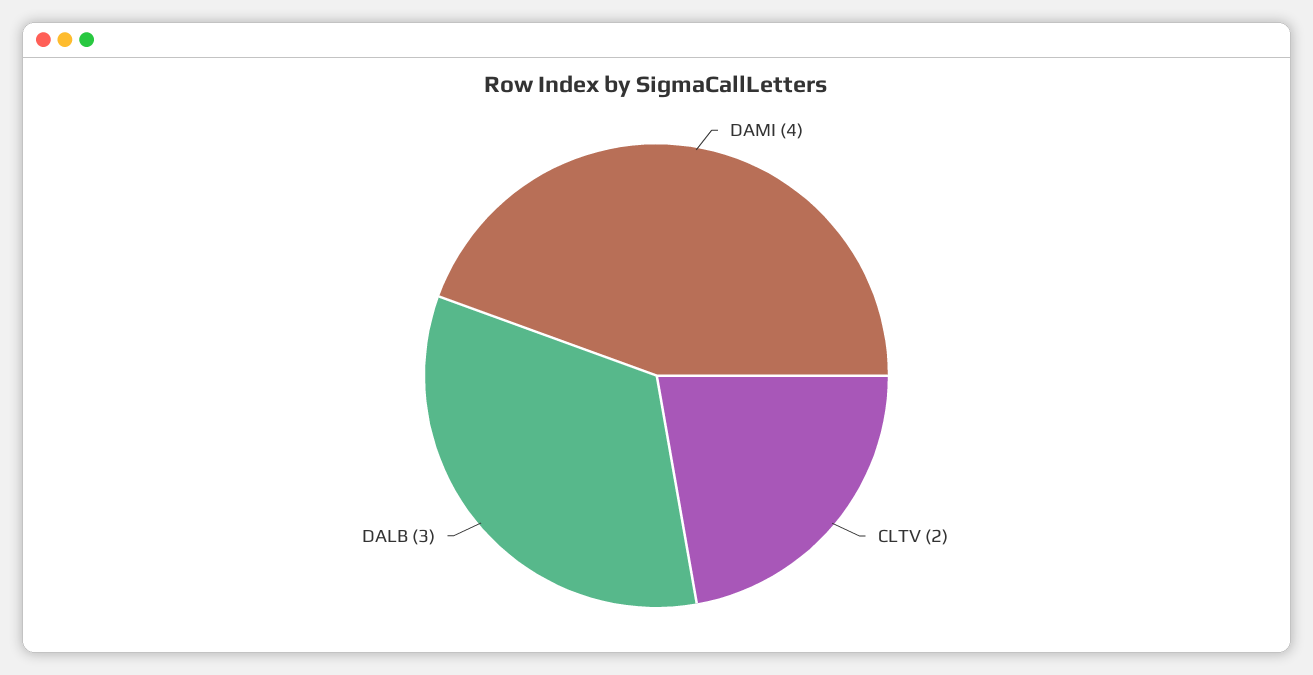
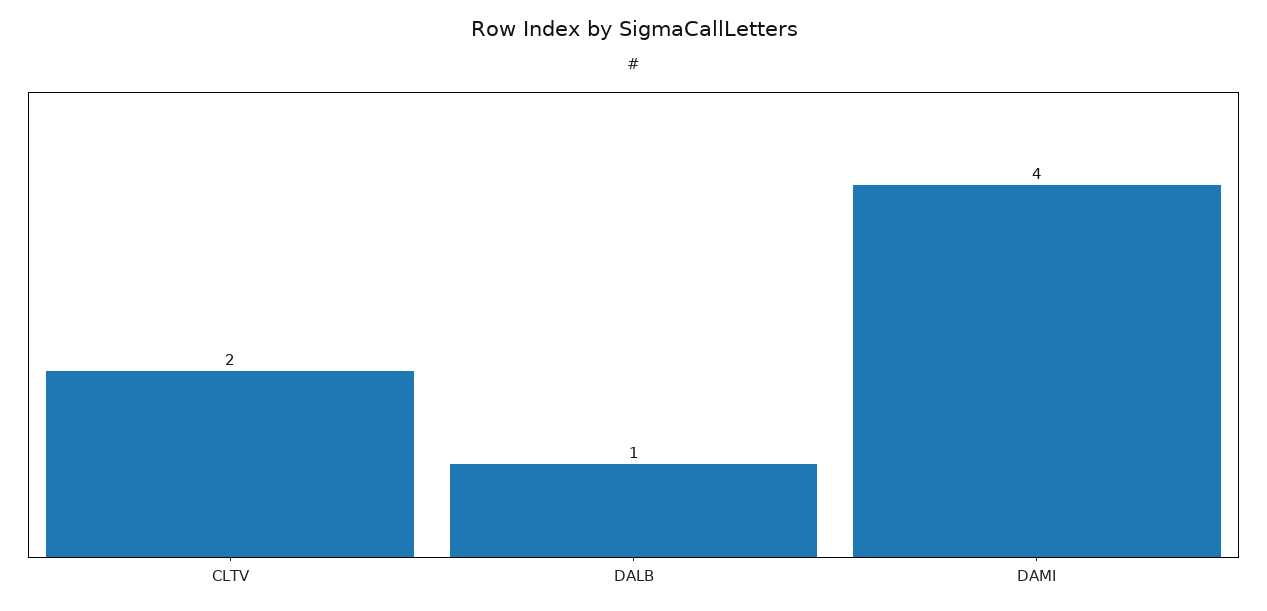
  {
    "DAMI": 4,
    "CLTV": 2,
-   "DALB": 3
+   "DALB": 1
  }

